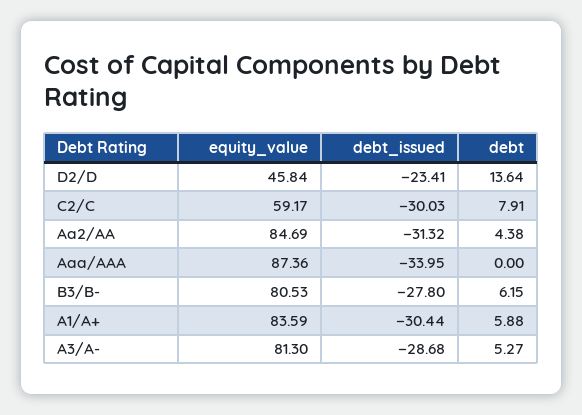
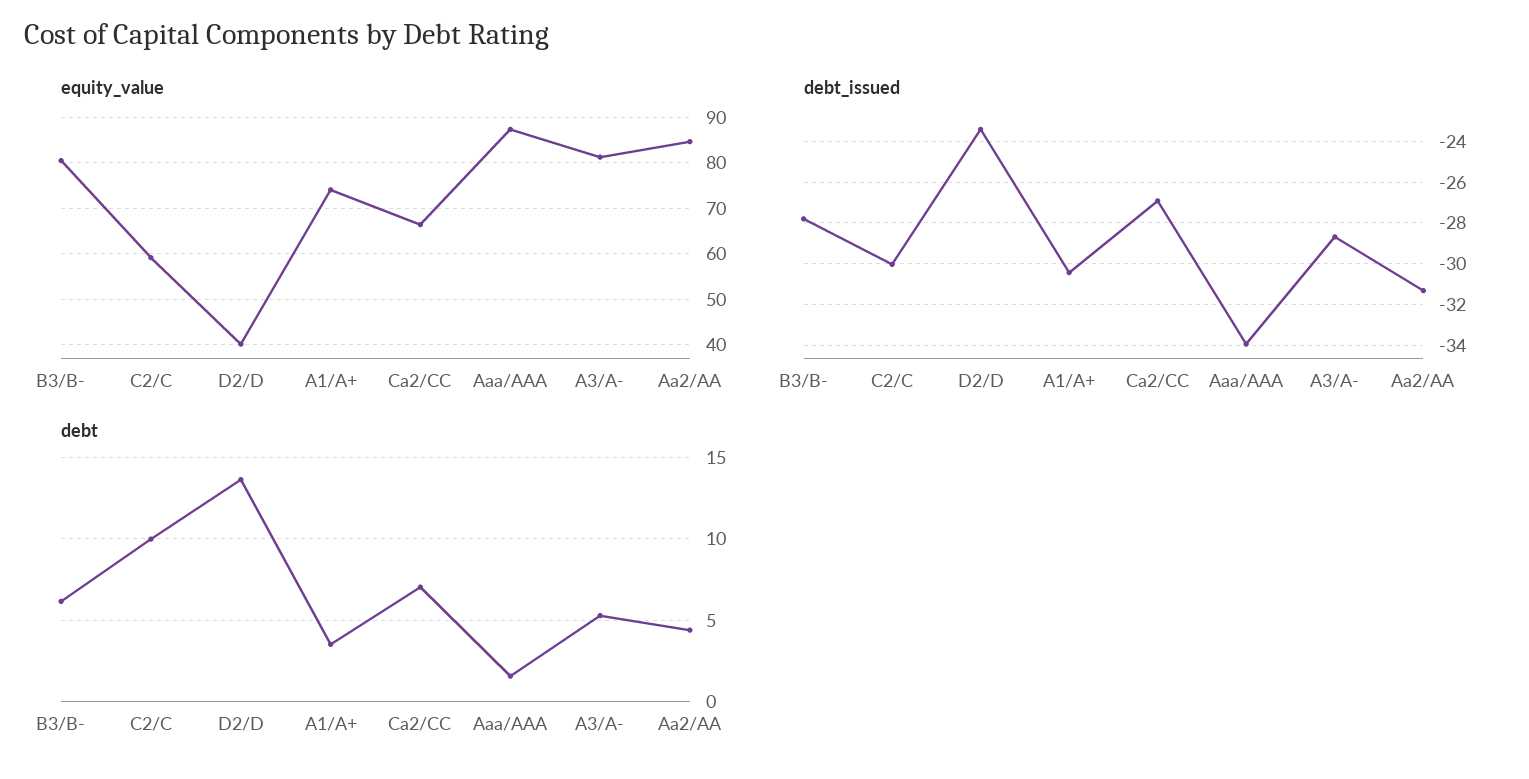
  {
    "equity_value": {
-     "D2/D": 45.84,
+     "D2/D": 40,
      "C2/C": 59.17,
      "Aa2/AA": 84.69,
      "Aaa/AAA": 87.36,
      "B3/B-": 80.53,
-     "A1/A+": 83.59,
+     "A1/A+": 74,
-     "A3/A-": 81.3
+     "A3/A-": 81.3,
+     "Ca2/CC": 66
    },
    "debt_issued": {
      "D2/D": -23.41,
      "C2/C": -30.03,
      "Aa2/AA": -31.32,
      "Aaa/AAA": -33.95,
      "B3/B-": -27.8,
      "A1/A+": -30.44,
-     "A3/A-": -28.68
+     "A3/A-": -28.68,
+     "Ca2/CC": -27
    },
    "debt": {
      "D2/D": 13.64,
-     "C2/C": 7.91,
+     "C2/C": 10,
      "Aa2/AA": 4.38,
-     "Aaa/AAA": 0,
+     "Aaa/AAA": 1.5,
      "B3/B-": 6.15,
-     "A1/A+": 5.88,
+     "A1/A+": 3.5,
-     "A3/A-": 5.27
+     "A3/A-": 5.27,
+     "Ca2/CC": 7
    }
  }

